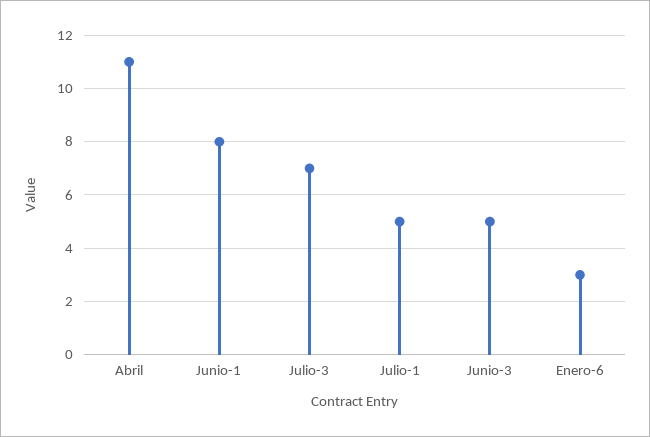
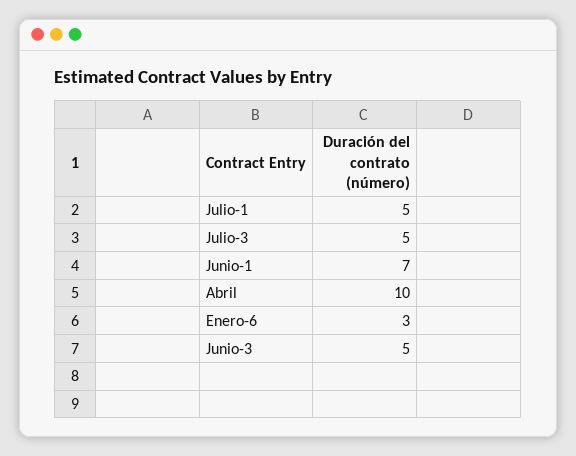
  {
-   "Abril": 11,
+   "Abril": 10,
-   "Junio-1": 8,
+   "Junio-1": 7,
-   "Julio-3": 7,
+   "Julio-3": 5,
    "Julio-1": 5,
    "Junio-3": 5,
    "Enero-6": 3
  }

